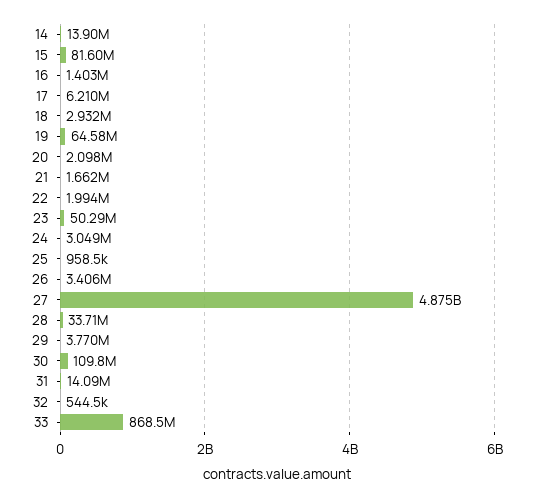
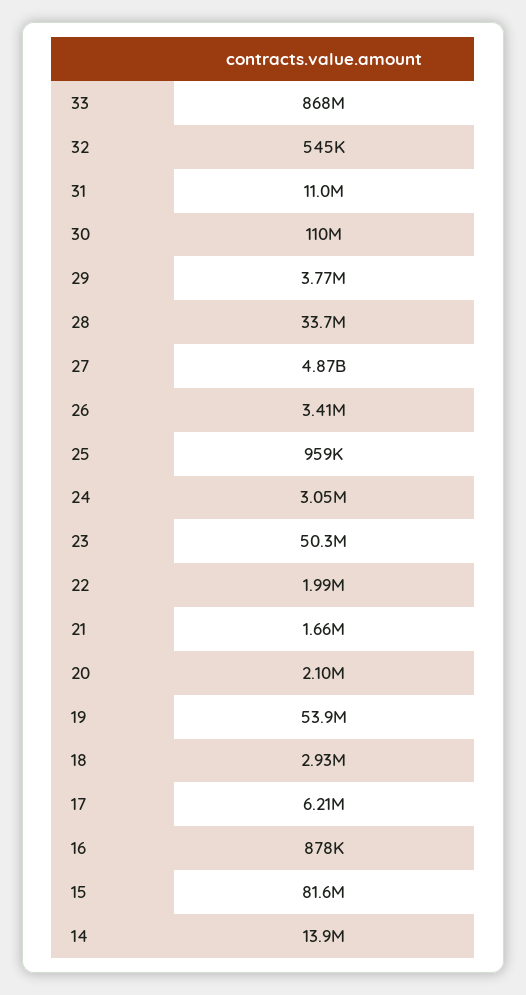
  {
    "14": 13900000,
    "15": 81600000,
-   "16": 1403000,
+   "16": 878000,
    "17": 6210000,
    "18": 2932000,
-   "19": 64580000,
+   "19": 53900000,
    "20": 2098000,
    "21": 1662000,
    "22": 1994000,
    "23": 50290000,
    "24": 3049000,
    "25": 958500,
    "26": 3406000,
    "27": 4875000000,
    "28": 33710000,
    "29": 3770000,
    "30": 109800000,
-   "31": 14090000,
+   "31": 11000000,
    "32": 544500,
    "33": 868500000
  }

